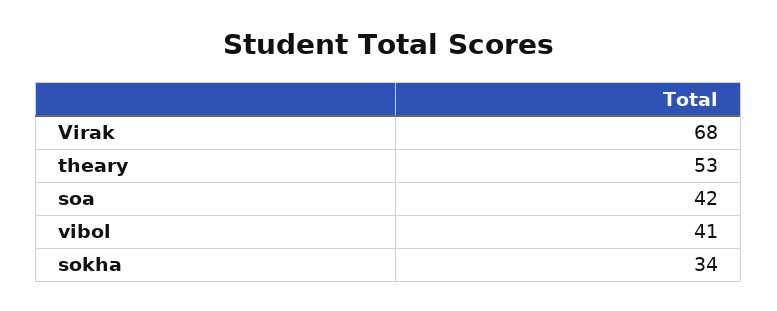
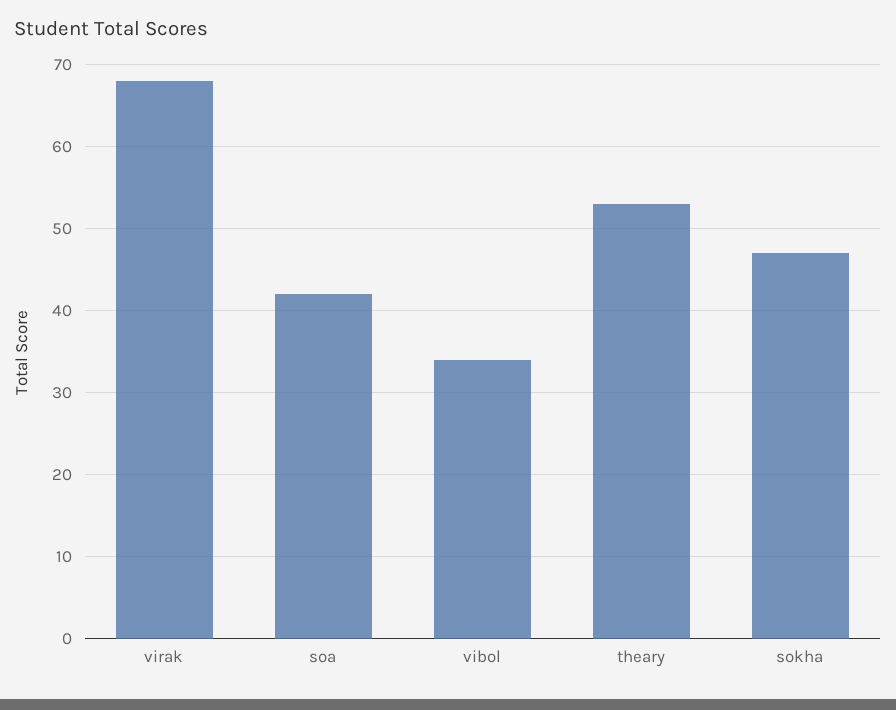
  {
    "Virak": 68,
    "theary": 53,
    "soa": 42,
-   "vibol": 41,
+   "vibol": 34,
-   "sokha": 34
+   "sokha": 47
  }

